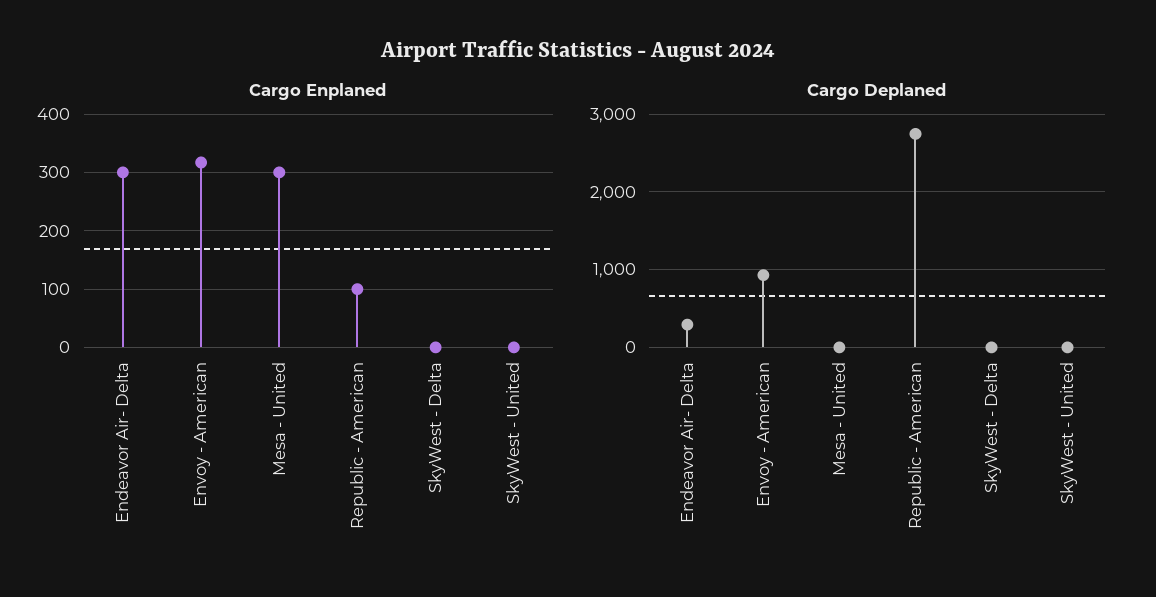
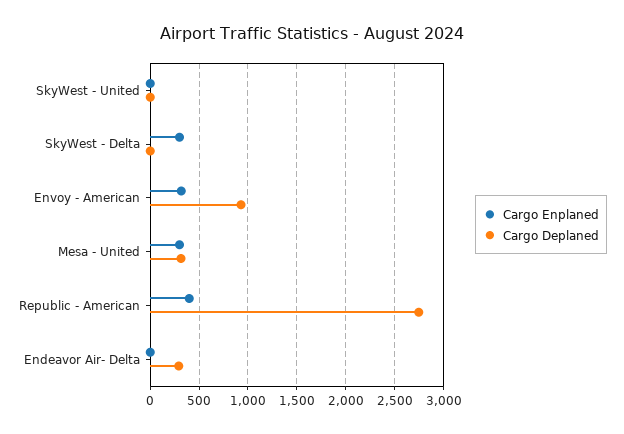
  {
    "Cargo Enplaned": {
-     "Endeavor Air- Delta": 300,
+     "Endeavor Air- Delta": 0,
      "Envoy - American": 320,
      "Mesa - United": 300,
-     "Republic - American": 100,
+     "Republic - American": 400,
-     "SkyWest - Delta": 0,
+     "SkyWest - Delta": 300,
      "SkyWest - United": 0
    },
    "Cargo Deplaned": {
      "Endeavor Air- Delta": 300,
      "Envoy - American": 900,
-     "Mesa - United": 0,
+     "Mesa - United": 300,
      "Republic - American": 2700,
      "SkyWest - Delta": 0,
      "SkyWest - United": 0
    }
  }

